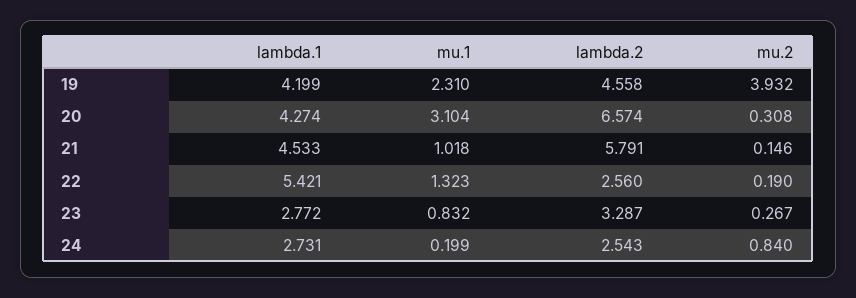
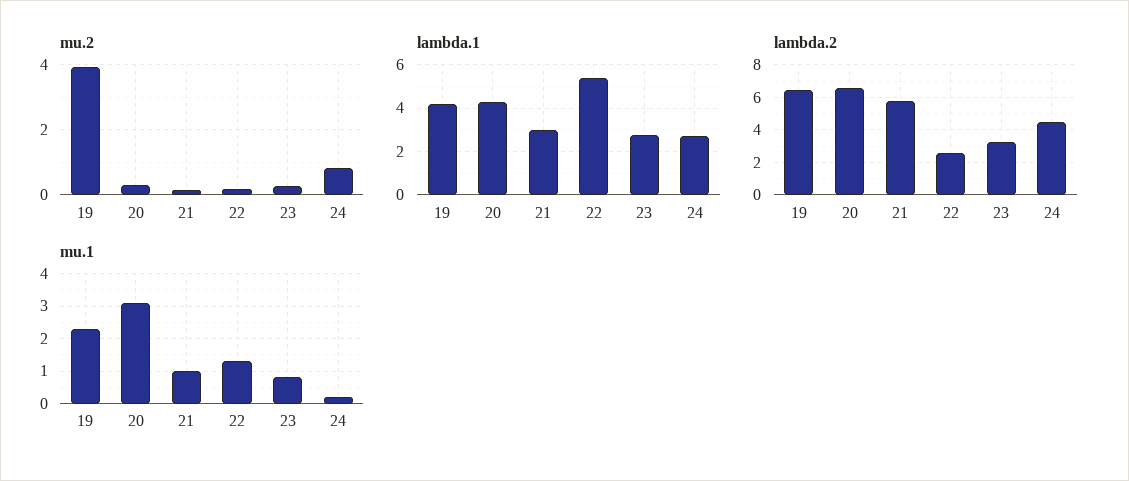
  {
    "lambda.1": {
      "19": 4.199,
      "20": 4.274,
-     "21": 4.533,
+     "21": 3,
      "22": 5.421,
      "23": 2.772,
      "24": 2.731
    },
    "mu.1": {
      "19": 2.31,
      "20": 3.104,
      "21": 1.018,
      "22": 1.323,
      "23": 0.832,
      "24": 0.199
    },
    "lambda.2": {
-     "19": 4.558,
+     "19": 6.5,
      "20": 6.574,
      "21": 5.791,
      "22": 2.56,
      "23": 3.287,
-     "24": 2.543
+     "24": 4.5
    },
    "mu.2": {
      "19": 3.932,
      "20": 0.308,
      "21": 0.146,
      "22": 0.19,
      "23": 0.267,
      "24": 0.84
    }
  }

